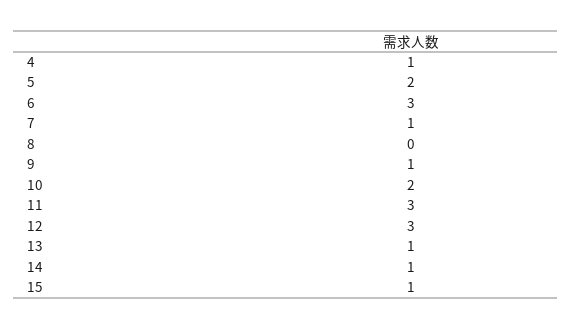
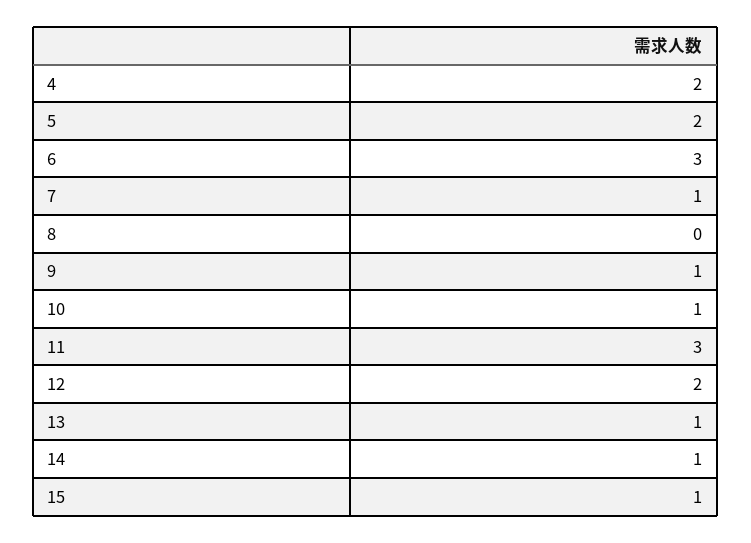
  {
-   "4": 1,
+   "4": 2,
    "5": 2,
    "6": 3,
    "7": 1,
    "8": 0,
    "9": 1,
-   "10": 2,
+   "10": 1,
    "11": 3,
-   "12": 3,
+   "12": 2,
    "13": 1,
    "14": 1,
    "15": 1
  }

